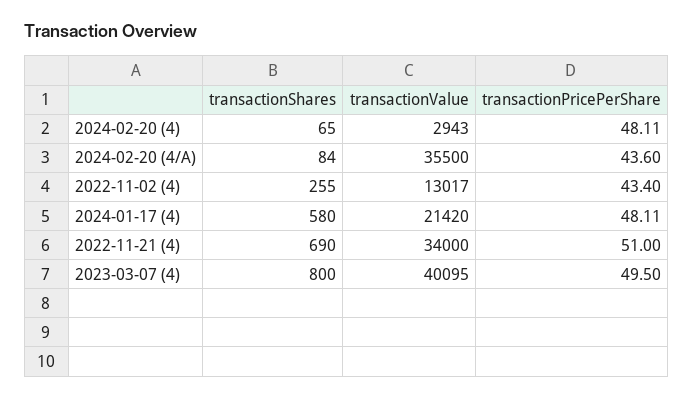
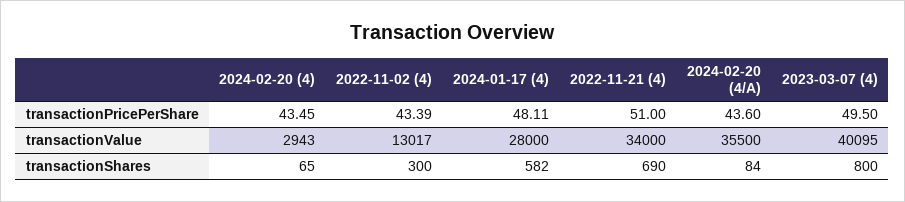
  {
    "transactionShares": {
      "2024-02-20 (4)": 65,
      "2024-02-20 (4/A)": 84,
-     "2022-11-02 (4)": 255,
+     "2022-11-02 (4)": 300,
-     "2024-01-17 (4)": 580,
+     "2024-01-17 (4)": 582,
      "2022-11-21 (4)": 690,
      "2023-03-07 (4)": 800
    },
    "transactionValue": {
      "2024-02-20 (4)": 2943,
      "2024-02-20 (4/A)": 35500,
      "2022-11-02 (4)": 13017,
-     "2024-01-17 (4)": 21420,
+     "2024-01-17 (4)": 28000,
      "2022-11-21 (4)": 34000,
      "2023-03-07 (4)": 40095
    },
    "transactionPricePerShare": {
-     "2024-02-20 (4)": 48.11,
+     "2024-02-20 (4)": 43.45,
      "2024-02-20 (4/A)": 43.6,
-     "2022-11-02 (4)": 43.4,
+     "2022-11-02 (4)": 43.39,
      "2024-01-17 (4)": 48.11,
      "2022-11-21 (4)": 51,
      "2023-03-07 (4)": 49.5
    }
  }

